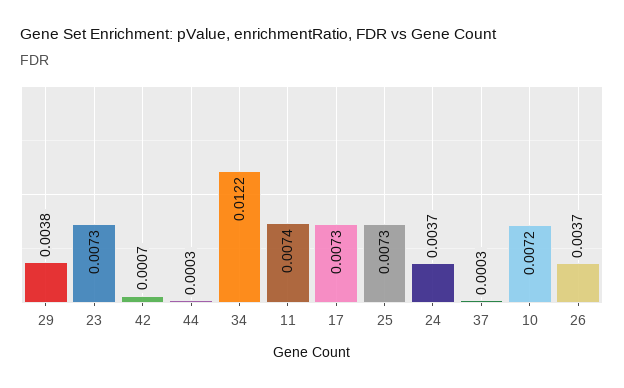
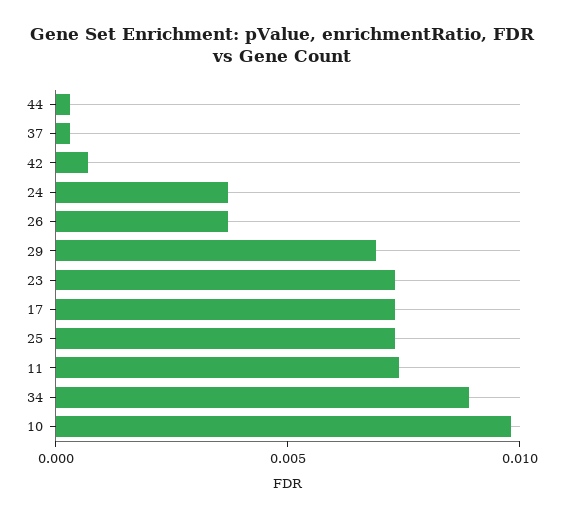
  {
-   "29": 0.0038,
+   "29": 0.007,
    "23": 0.0073,
    "42": 0.0007,
    "44": 0.0003,
-   "34": 0.0122,
+   "34": 0.009,
    "11": 0.0074,
    "17": 0.0073,
    "25": 0.0073,
    "24": 0.0037,
    "37": 0.0003,
-   "10": 0.0072,
+   "10": 0.01,
    "26": 0.0037
  }

